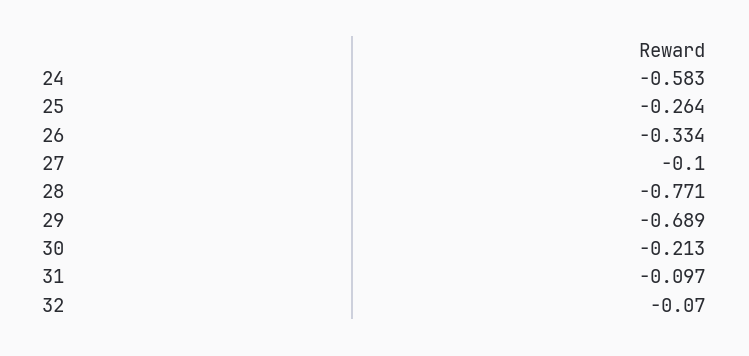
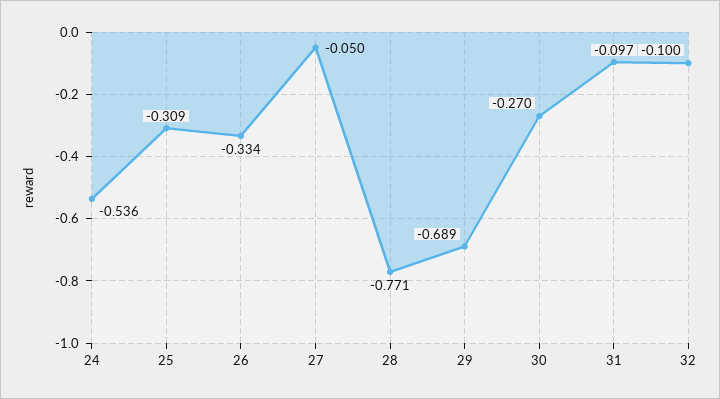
  {
-   "24": -0.583,
+   "24": -0.536,
-   "25": -0.264,
+   "25": -0.309,
    "26": -0.334,
-   "27": -0.1,
+   "27": -0.05,
    "28": -0.771,
    "29": -0.689,
-   "30": -0.213,
+   "30": -0.27,
    "31": -0.097,
-   "32": -0.07
+   "32": -0.1
  }

